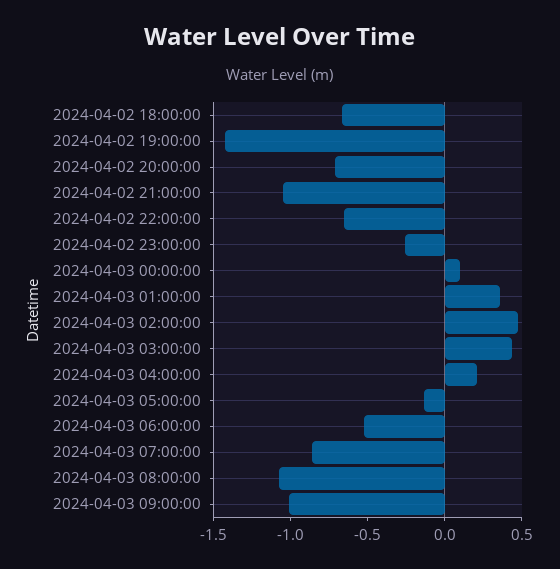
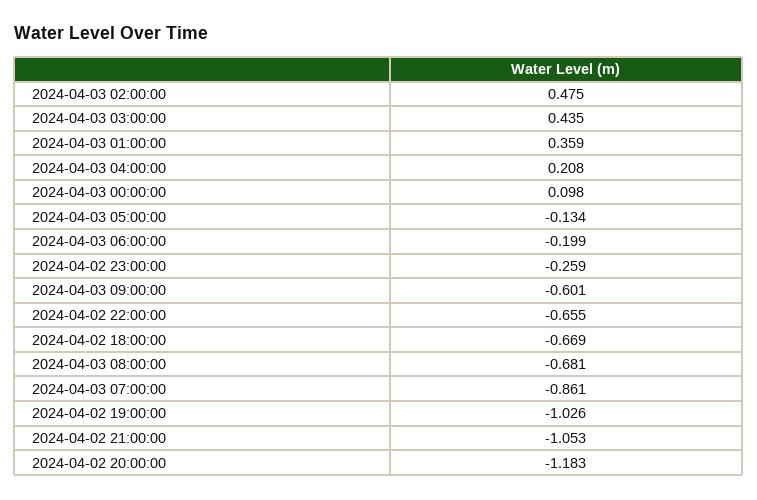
  {
    "2024-04-02 18:00:00": -0.669,
-   "2024-04-02 19:00:00": -1.4,
+   "2024-04-02 19:00:00": -1.026,
-   "2024-04-02 20:00:00": -0.7,
+   "2024-04-02 20:00:00": -1.183,
    "2024-04-02 21:00:00": -1.053,
    "2024-04-02 22:00:00": -0.655,
    "2024-04-02 23:00:00": -0.259,
    "2024-04-03 00:00:00": 0.098,
    "2024-04-03 01:00:00": 0.359,
    "2024-04-03 02:00:00": 0.475,
    "2024-04-03 03:00:00": 0.435,
    "2024-04-03 04:00:00": 0.208,
    "2024-04-03 05:00:00": -0.134,
-   "2024-04-03 06:00:00": -0.5,
+   "2024-04-03 06:00:00": -0.199,
    "2024-04-03 07:00:00": -0.861,
-   "2024-04-03 08:00:00": -1.1,
+   "2024-04-03 08:00:00": -0.681,
-   "2024-04-03 09:00:00": -1
+   "2024-04-03 09:00:00": -0.601
  }

